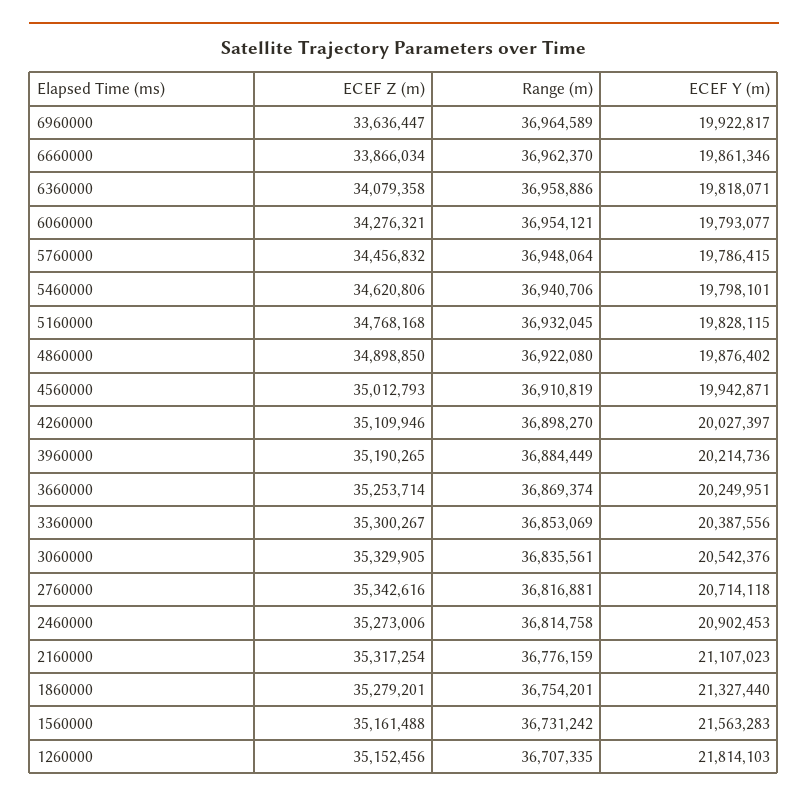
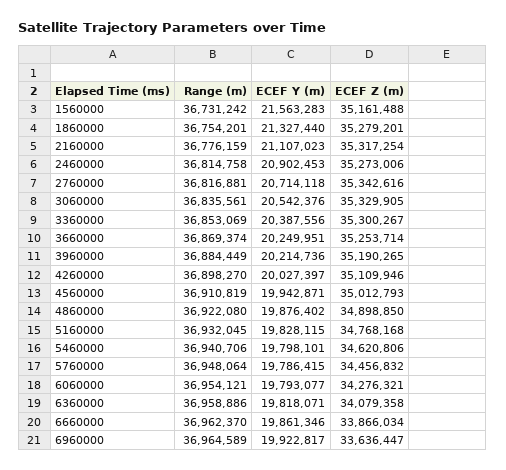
  {
    "ECEF Z (m)": {
      "6960000": 33636447,
      "6660000": 33866034,
      "6360000": 34079358,
      "6060000": 34276321,
      "5760000": 34456832,
      "5460000": 34620806,
      "5160000": 34768168,
      "4860000": 34898850,
      "4560000": 35012793,
      "4260000": 35109946,
      "3960000": 35190265,
      "3660000": 35253714,
      "3360000": 35300267,
      "3060000": 35329905,
      "2760000": 35342616,
      "2460000": 35273006,
      "2160000": 35317254,
      "1860000": 35279201,
-     "1560000": 35161488,
+     "1560000": 35161488
-     "1260000": 35152456
    },
    "Range (m)": {
      "6960000": 36964589,
      "6660000": 36962370,
      "6360000": 36958886,
      "6060000": 36954121,
      "5760000": 36948064,
      "5460000": 36940706,
      "5160000": 36932045,
      "4860000": 36922080,
      "4560000": 36910819,
      "4260000": 36898270,
      "3960000": 36884449,
      "3660000": 36869374,
      "3360000": 36853069,
      "3060000": 36835561,
      "2760000": 36816881,
      "2460000": 36814758,
      "2160000": 36776159,
      "1860000": 36754201,
-     "1560000": 36731242,
+     "1560000": 36731242
-     "1260000": 36707335
    },
    "ECEF Y (m)": {
      "6960000": 19922817,
      "6660000": 19861346,
      "6360000": 19818071,
      "6060000": 19793077,
      "5760000": 19786415,
      "5460000": 19798101,
      "5160000": 19828115,
      "4860000": 19876402,
      "4560000": 19942871,
      "4260000": 20027397,
      "3960000": 20214736,
      "3660000": 20249951,
      "3360000": 20387556,
      "3060000": 20542376,
      "2760000": 20714118,
      "2460000": 20902453,
      "2160000": 21107023,
      "1860000": 21327440,
-     "1560000": 21563283,
+     "1560000": 21563283
-     "1260000": 21814103
    }
  }

